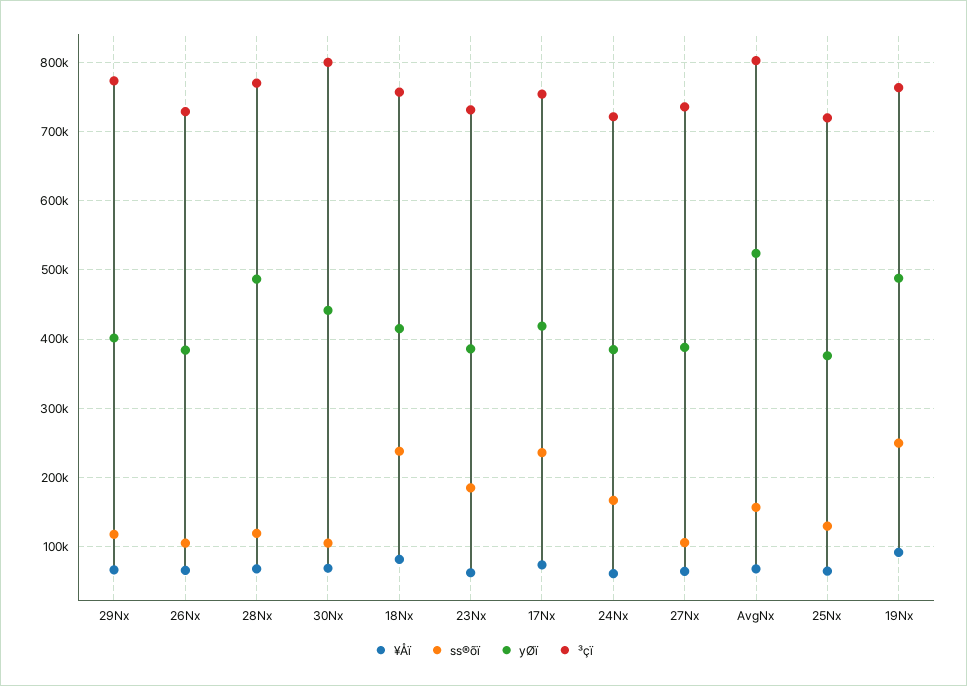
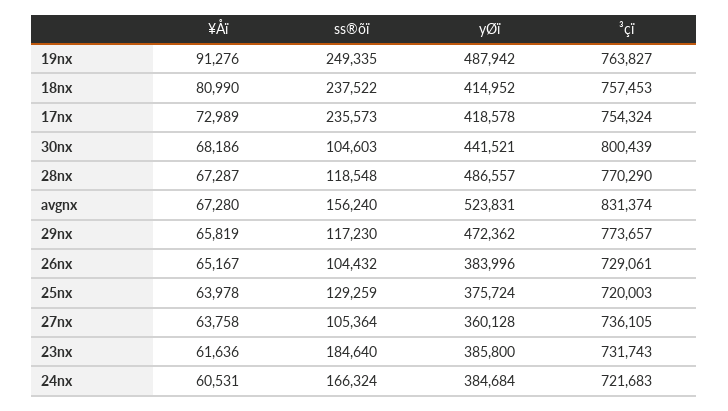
  {
    "¥Åï": {
      "29Nx": 65819,
      "26Nx": 65167,
      "28Nx": 67287,
      "30Nx": 68186,
      "18Nx": 80990,
      "23Nx": 61636,
      "17Nx": 72989,
      "24Nx": 60531,
      "27Nx": 63758,
      "AvgNx": 67280,
      "25Nx": 63978,
      "19Nx": 91276
    },
    "ss®õï": {
      "29Nx": 117230,
      "26Nx": 104432,
      "28Nx": 118548,
      "30Nx": 104603,
      "18Nx": 237522,
      "23Nx": 184640,
      "17Nx": 235573,
      "24Nx": 166324,
      "27Nx": 105364,
      "AvgNx": 156240,
      "25Nx": 129259,
      "19Nx": 249335
    },
    "yØï": {
-     "29Nx": 400000,
+     "29Nx": 472362,
      "26Nx": 383996,
      "28Nx": 486557,
      "30Nx": 441521,
      "18Nx": 414952,
      "23Nx": 385800,
      "17Nx": 418578,
      "24Nx": 384684,
-     "27Nx": 390000,
+     "27Nx": 360128,
      "AvgNx": 523831,
      "25Nx": 375724,
      "19Nx": 487942
    },
    "³çï": {
      "29Nx": 773657,
      "26Nx": 729061,
      "28Nx": 770290,
      "30Nx": 800439,
      "18Nx": 757453,
      "23Nx": 731743,
      "17Nx": 754324,
      "24Nx": 721683,
      "27Nx": 736105,
-     "AvgNx": 800000,
+     "AvgNx": 831374,
      "25Nx": 720003,
      "19Nx": 763827
    }
  }

